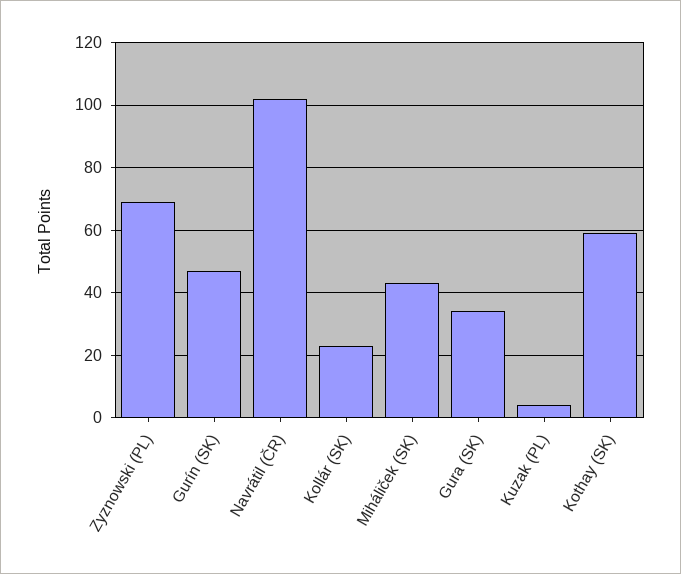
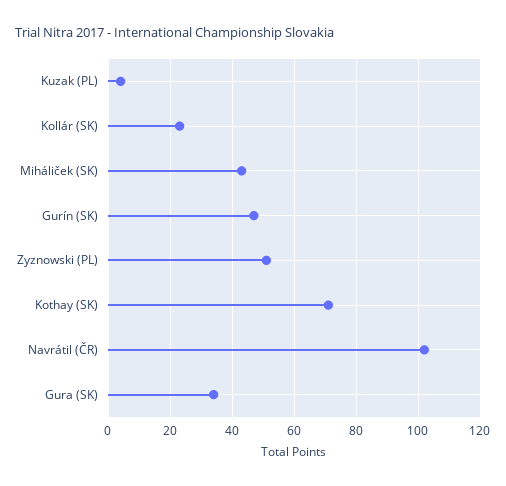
  {
-   "Zyznowski (PL)": 70,
+   "Zyznowski (PL)": 50,
    "Gurín (SK)": 45,
    "Navrátil (ČR)": 100,
    "Kollár (SK)": 25,
    "Miháliček (SK)": 45,
    "Gura (SK)": 35,
    "Kuzak (PL)": 5,
-   "Kothay (SK)": 60
+   "Kothay (SK)": 70
  }

